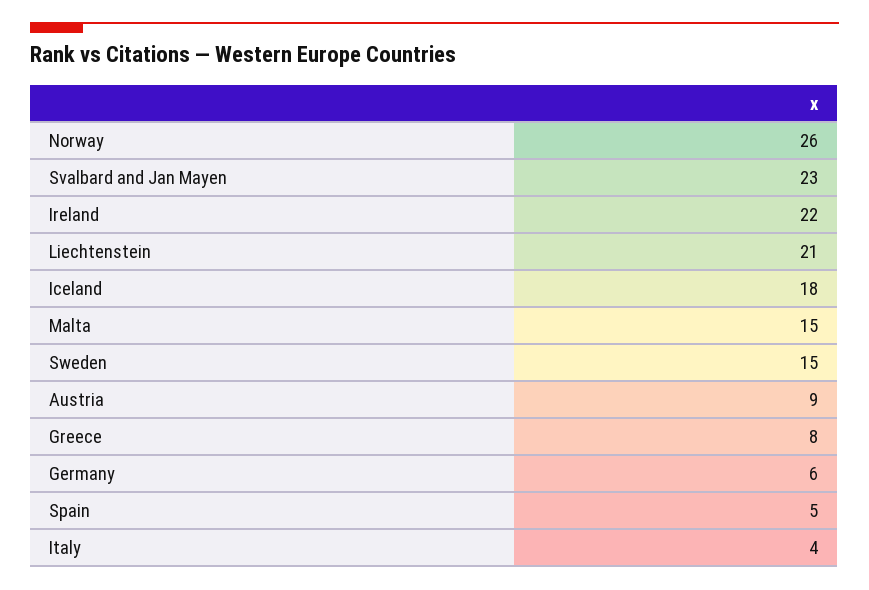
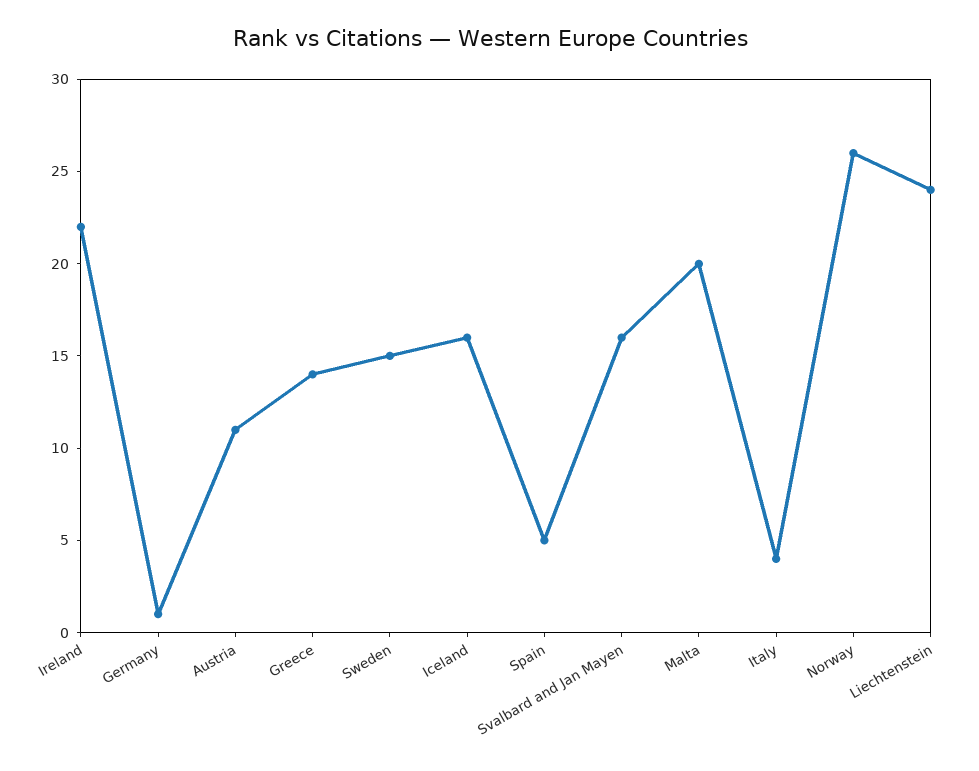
  {
    "Norway": 26,
-   "Svalbard and Jan Mayen": 23,
+   "Svalbard and Jan Mayen": 16,
    "Ireland": 22,
-   "Liechtenstein": 21,
+   "Liechtenstein": 24,
-   "Iceland": 18,
+   "Iceland": 16,
-   "Malta": 15,
+   "Malta": 20,
    "Sweden": 15,
-   "Austria": 9,
+   "Austria": 11,
-   "Greece": 8,
+   "Greece": 14,
-   "Germany": 6,
+   "Germany": 1,
    "Spain": 5,
    "Italy": 4
  }

